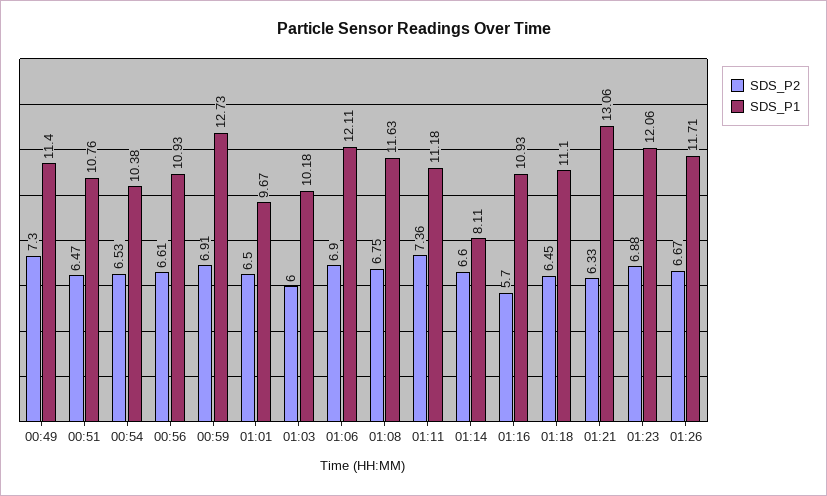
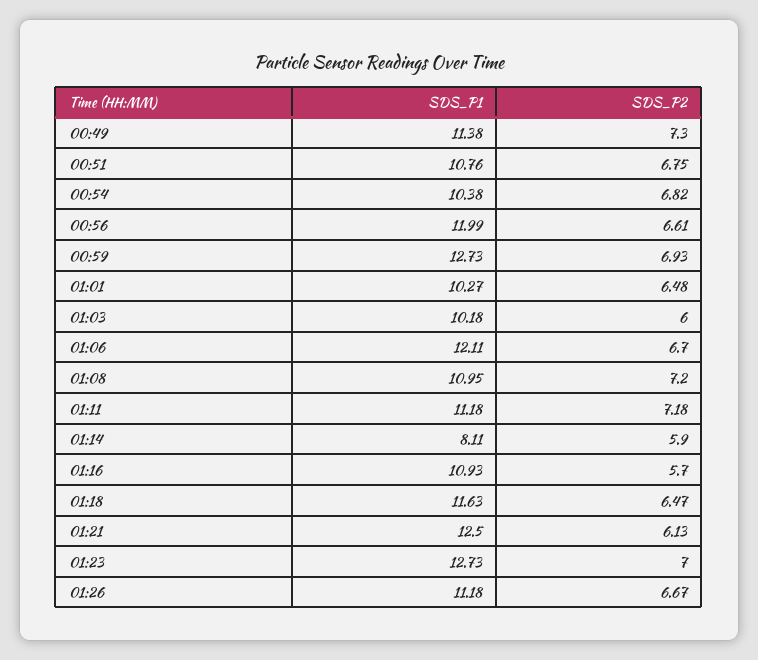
  {
    "SDS_P2": {
      "00:49": 7.3,
-     "00:51": 6.47,
+     "00:51": 6.75,
-     "00:54": 6.53,
+     "00:54": 6.82,
      "00:56": 6.61,
-     "00:59": 6.91,
+     "00:59": 6.93,
-     "01:01": 6.5,
+     "01:01": 6.48,
      "01:03": 6,
-     "01:06": 6.9,
+     "01:06": 6.7,
-     "01:08": 6.75,
+     "01:08": 7.2,
-     "01:11": 7.36,
+     "01:11": 7.18,
-     "01:14": 6.6,
+     "01:14": 5.9,
      "01:16": 5.7,
-     "01:18": 6.45,
+     "01:18": 6.47,
-     "01:21": 6.33,
+     "01:21": 6.13,
-     "01:23": 6.88,
+     "01:23": 7,
      "01:26": 6.67
    },
    "SDS_P1": {
-     "00:49": 11.4,
+     "00:49": 11.38,
      "00:51": 10.76,
      "00:54": 10.38,
-     "00:56": 10.93,
+     "00:56": 11.99,
      "00:59": 12.73,
-     "01:01": 9.67,
+     "01:01": 10.27,
      "01:03": 10.18,
      "01:06": 12.11,
-     "01:08": 11.63,
+     "01:08": 10.95,
      "01:11": 11.18,
      "01:14": 8.11,
      "01:16": 10.93,
-     "01:18": 11.1,
+     "01:18": 11.63,
-     "01:21": 13.06,
+     "01:21": 12.5,
-     "01:23": 12.06,
+     "01:23": 12.73,
-     "01:26": 11.71
+     "01:26": 11.18
    }
  }

